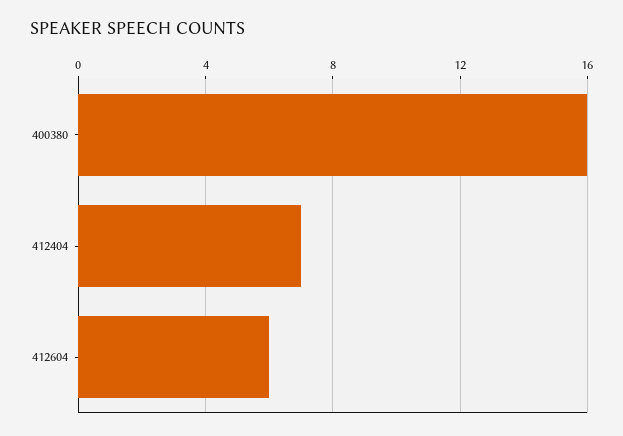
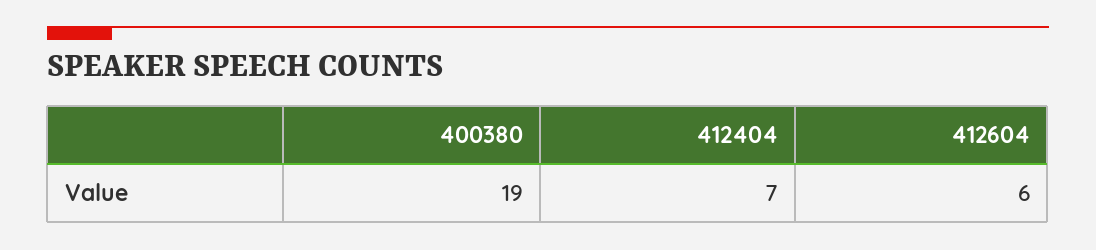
  {
-   "400380": 16,
+   "400380": 19,
    "412404": 7,
    "412604": 6
  }

